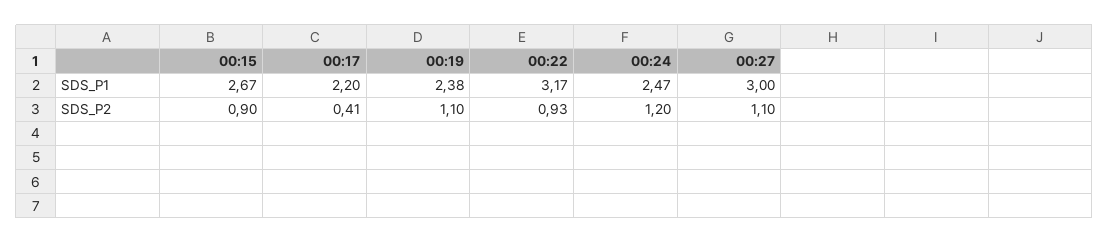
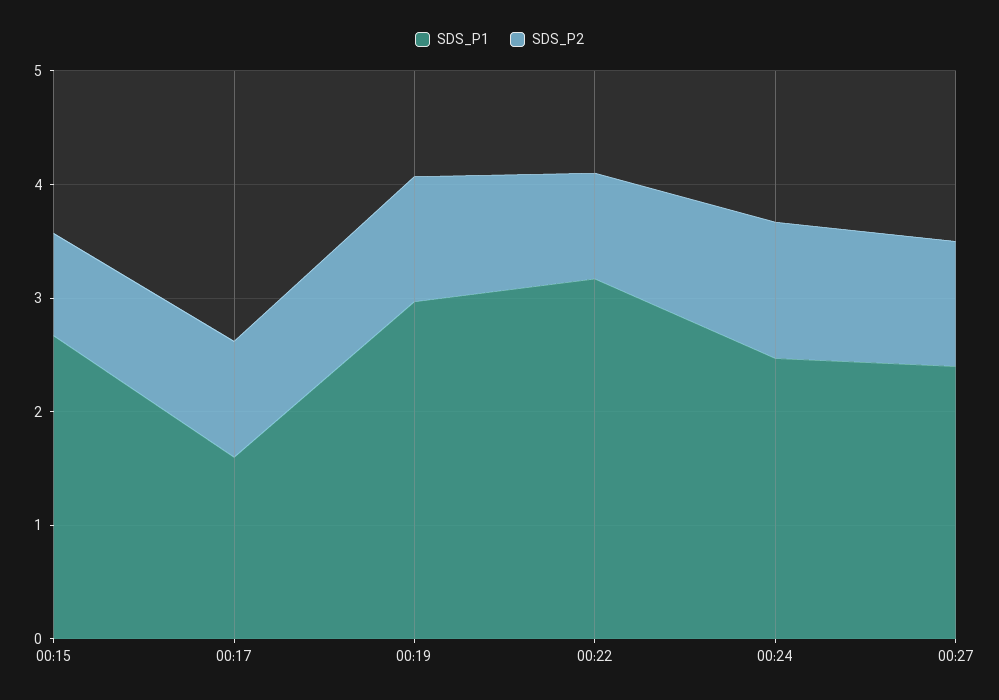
  {
    "SDS_P1": {
      "00:15": 2.67,
-     "00:17": 2.2,
+     "00:17": 1.6,
-     "00:19": 2.38,
+     "00:19": 3,
      "00:22": 3.17,
      "00:24": 2.47,
-     "00:27": 3
+     "00:27": 2.4
    },
    "SDS_P2": {
      "00:15": 0.9,
-     "00:17": 0.41,
+     "00:17": 1,
      "00:19": 1.1,
      "00:22": 0.93,
      "00:24": 1.2,
      "00:27": 1.1
    }
  }

